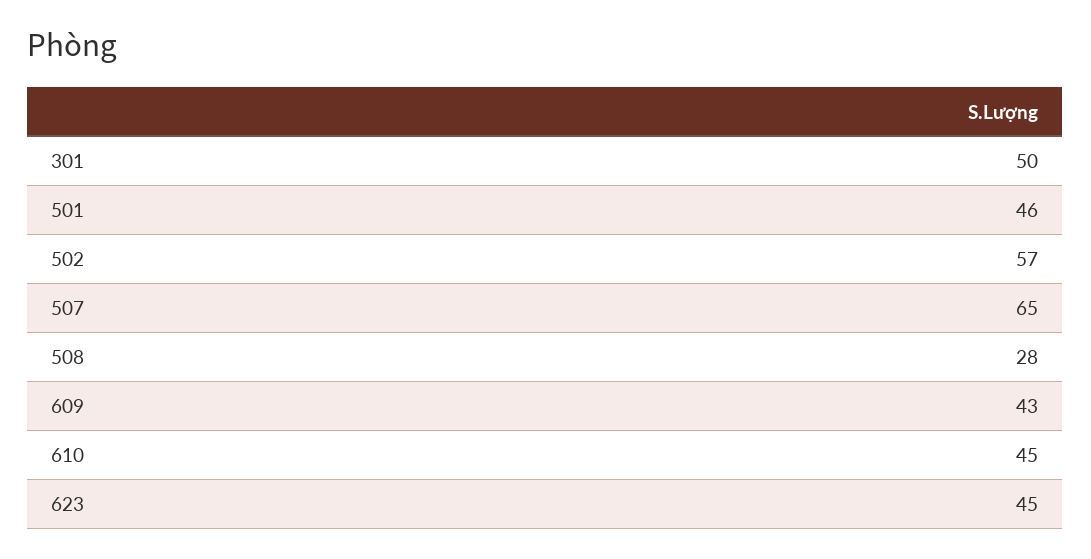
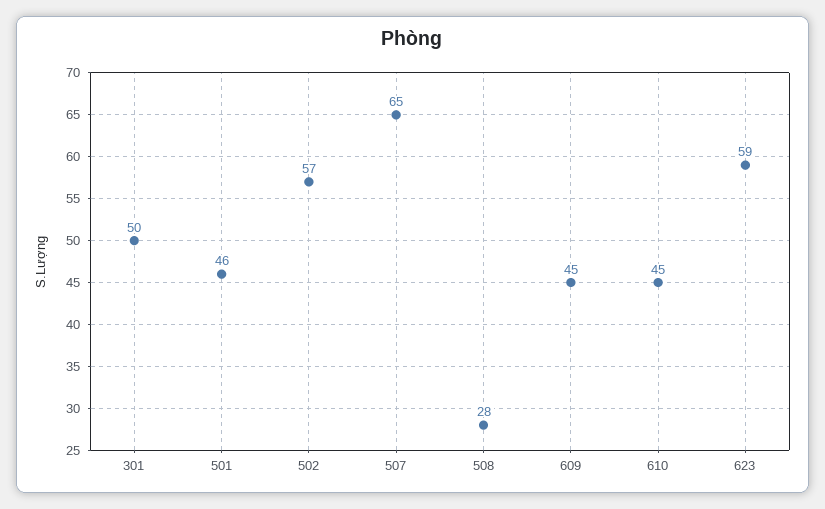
  {
    "301": 50,
    "501": 46,
    "502": 57,
    "507": 65,
    "508": 28,
-   "609": 43,
+   "609": 45,
    "610": 45,
-   "623": 45
+   "623": 59
  }

